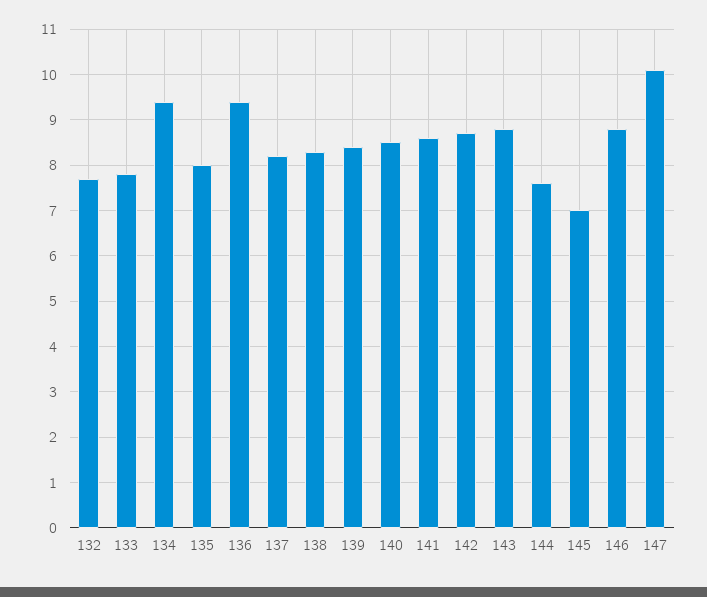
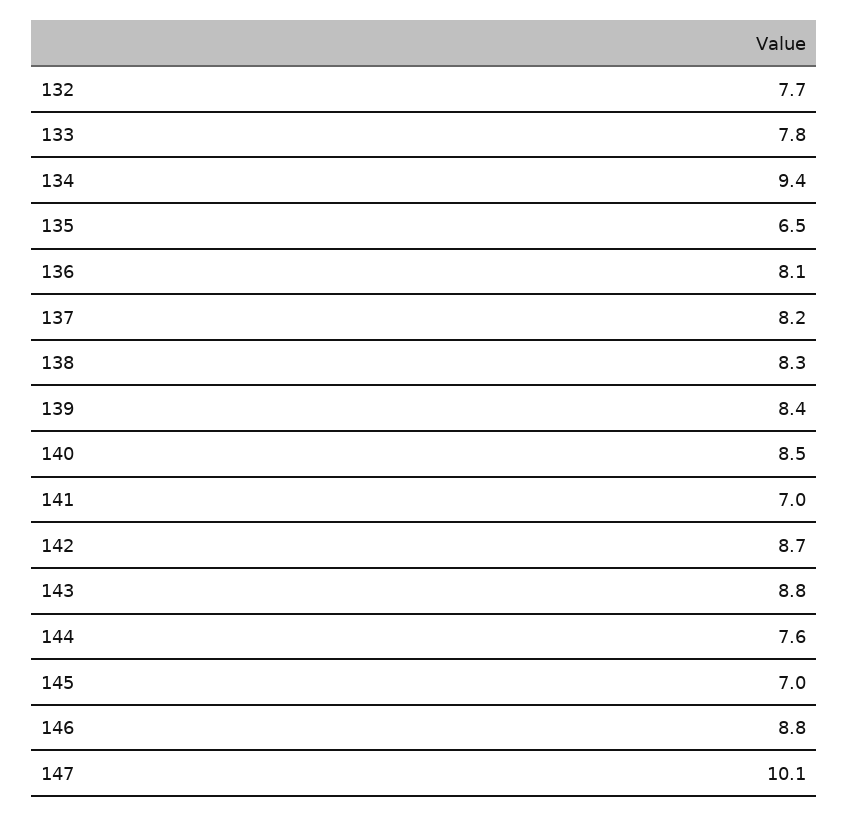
  {
    "132": 7.7,
    "133": 7.8,
    "134": 9.4,
-   "135": 8,
+   "135": 6.5,
-   "136": 9.5,
+   "136": 8.1,
    "137": 8.2,
    "138": 8.3,
    "139": 8.4,
    "140": 8.5,
-   "141": 8.5,
+   "141": 7,
    "142": 8.7,
    "143": 8.8,
    "144": 7.6,
    "145": 7,
    "146": 8.8,
    "147": 10.1
  }

